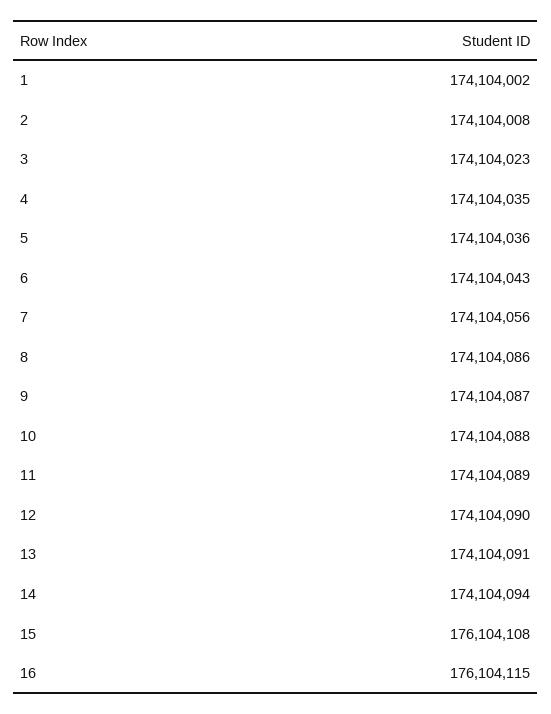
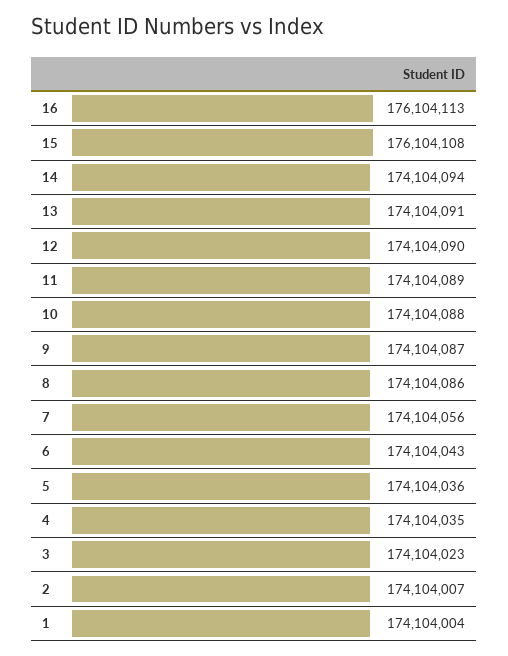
  {
-   "1": 174104002,
+   "1": 174104004,
-   "2": 174104008,
+   "2": 174104007,
    "3": 174104023,
    "4": 174104035,
    "5": 174104036,
    "6": 174104043,
    "7": 174104056,
    "8": 174104086,
    "9": 174104087,
    "10": 174104088,
    "11": 174104089,
    "12": 174104090,
    "13": 174104091,
    "14": 174104094,
    "15": 176104108,
-   "16": 176104115
+   "16": 176104113
  }

